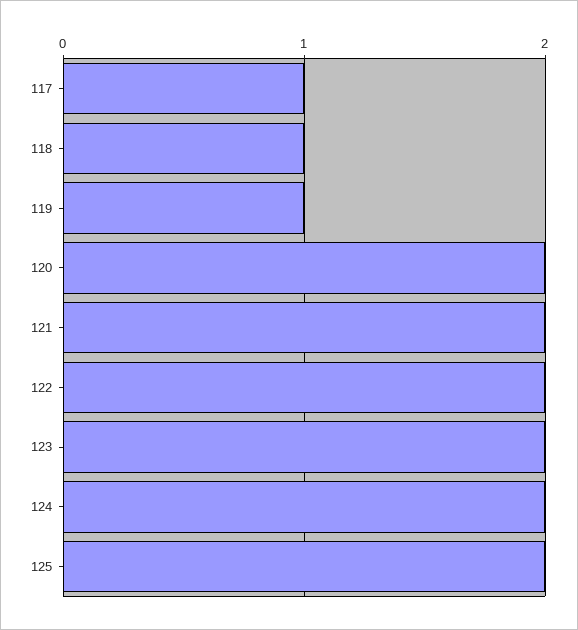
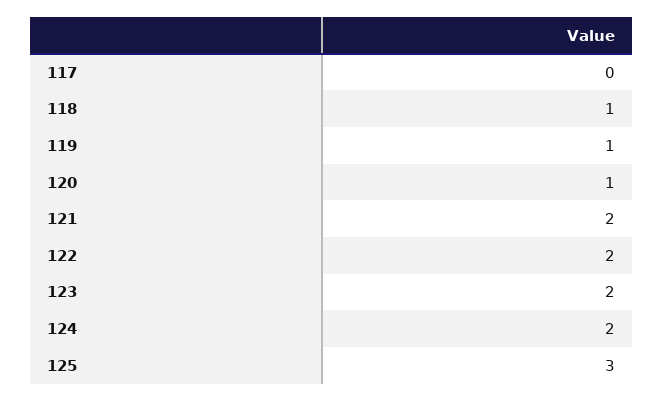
  {
-   "117": 1,
+   "117": 0,
    "118": 1,
    "119": 1,
-   "120": 2,
+   "120": 1,
    "121": 2,
    "122": 2,
    "123": 2,
    "124": 2,
-   "125": 2
+   "125": 3
  }

